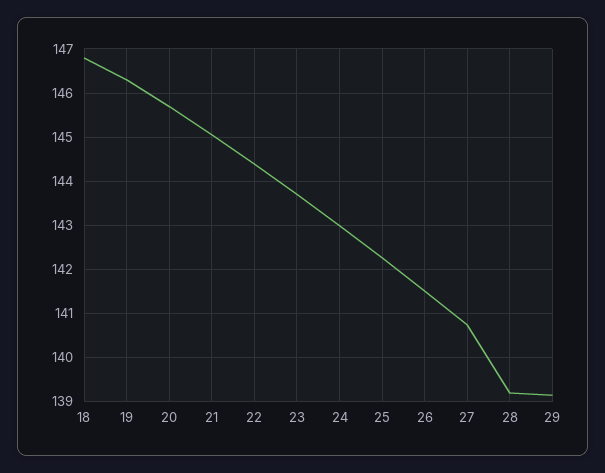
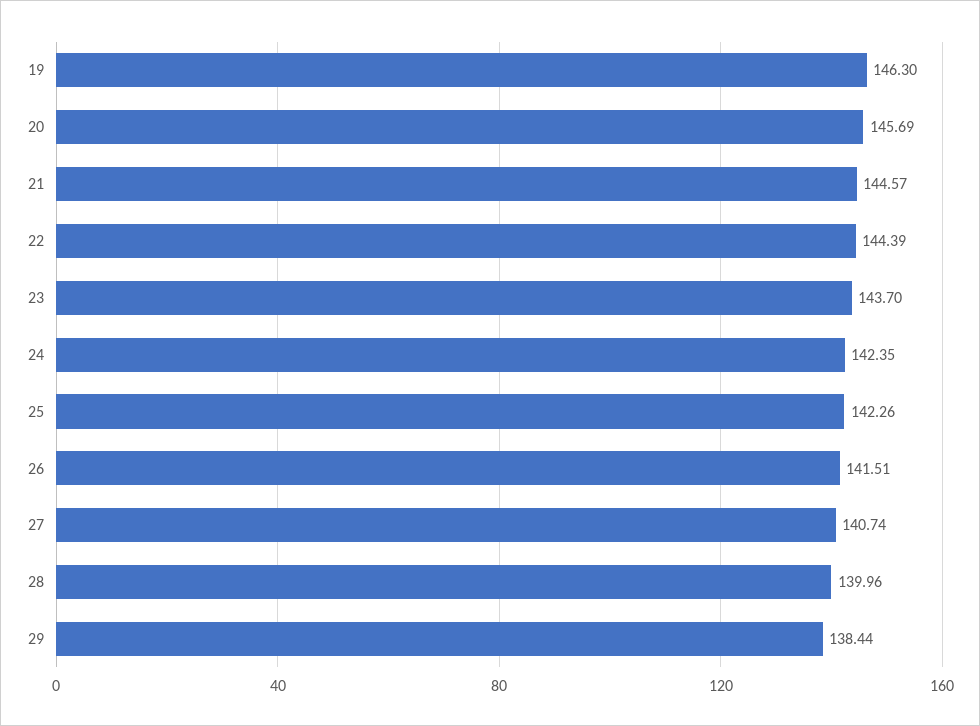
  {
-   "18": 146.8,
    "19": 146.3,
    "20": 145.69,
-   "21": 145,
+   "21": 144.57,
    "22": 144.39,
    "23": 143.7,
-   "24": 143,
+   "24": 142.35,
    "25": 142.26,
    "26": 141.51,
    "27": 140.74,
-   "28": 139.2,
+   "28": 139.96,
-   "29": 139.2
+   "29": 138.44
  }

